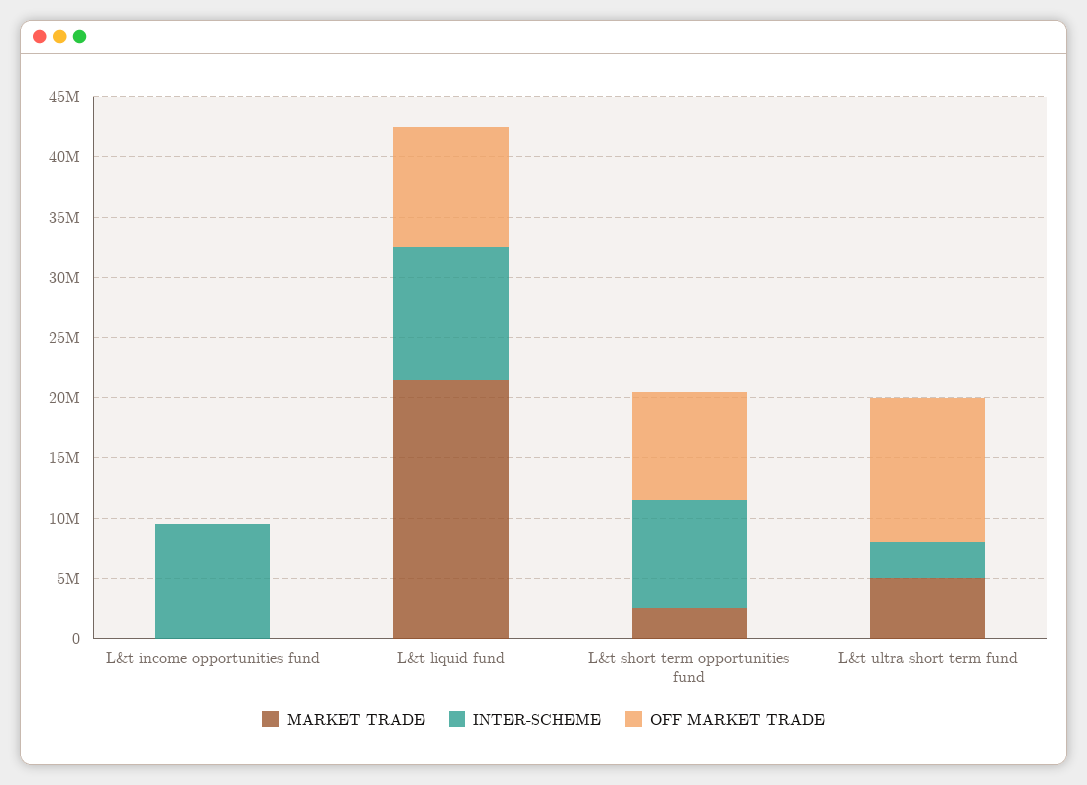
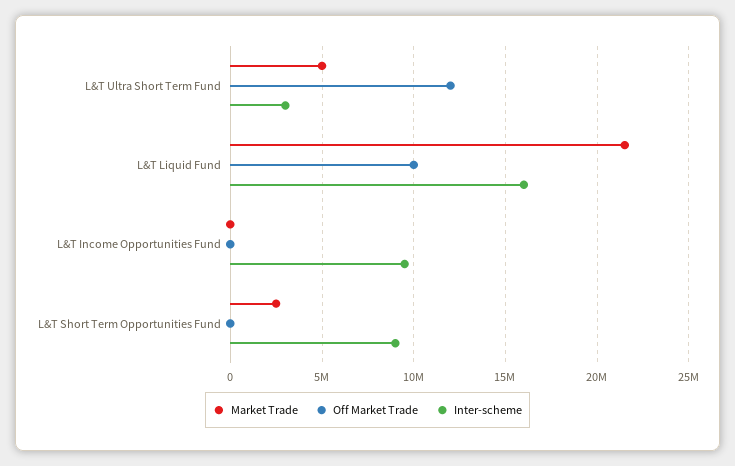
  {
    "MARKET TRADE": {
      "L&t income opportunities fund": 0,
      "L&t liquid fund": 21500000,
      "L&t short term opportunities fund": 2500000,
      "L&t ultra short term fund": 5000000
    },
    "INTER-SCHEME": {
      "L&t income opportunities fund": 9500000,
-     "L&t liquid fund": 11000000,
+     "L&t liquid fund": 16000000,
      "L&t short term opportunities fund": 9000000,
      "L&t ultra short term fund": 3000000
    },
    "OFF MARKET TRADE": {
      "L&t income opportunities fund": 0,
      "L&t liquid fund": 10000000,
-     "L&t short term opportunities fund": 9000000,
+     "L&t short term opportunities fund": 0,
      "L&t ultra short term fund": 12000000
    }
  }

